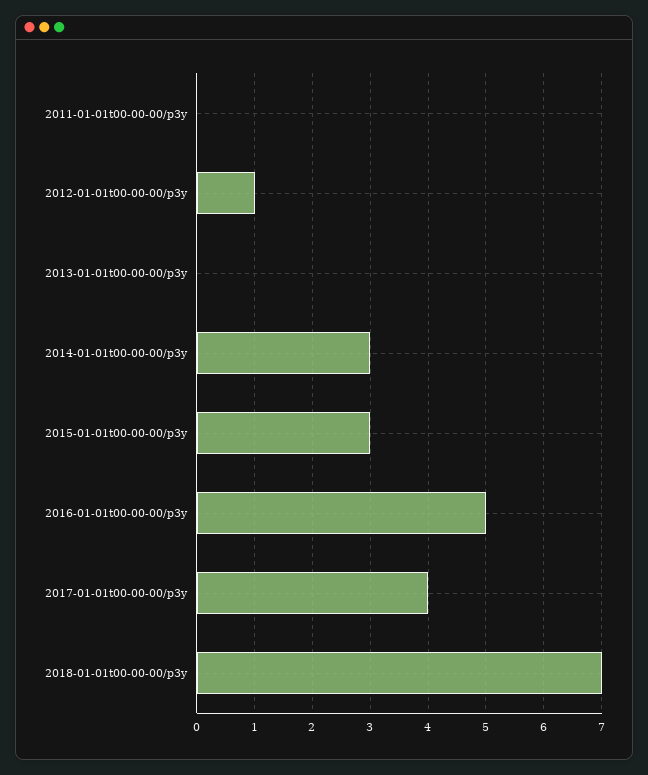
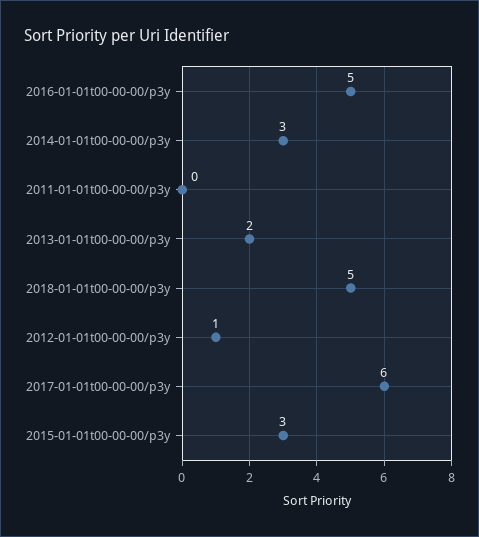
  {
    "2011-01-01t00-00-00/p3y": 0,
    "2012-01-01t00-00-00/p3y": 1,
-   "2013-01-01t00-00-00/p3y": 0,
+   "2013-01-01t00-00-00/p3y": 2,
    "2014-01-01t00-00-00/p3y": 3,
    "2015-01-01t00-00-00/p3y": 3,
    "2016-01-01t00-00-00/p3y": 5,
-   "2017-01-01t00-00-00/p3y": 4,
+   "2017-01-01t00-00-00/p3y": 6,
-   "2018-01-01t00-00-00/p3y": 7
+   "2018-01-01t00-00-00/p3y": 5
  }

